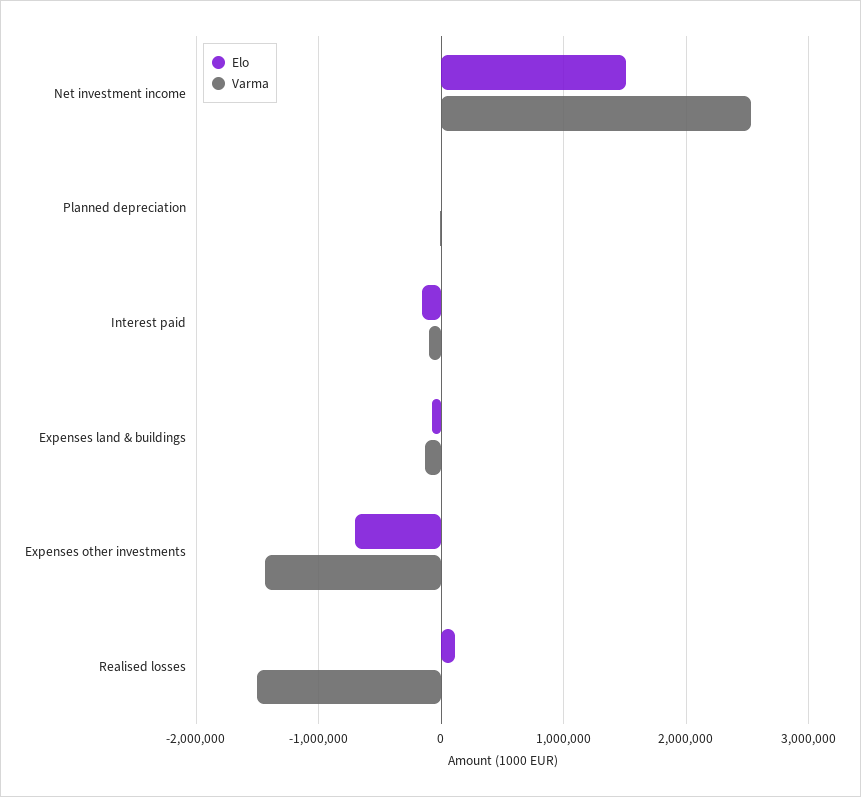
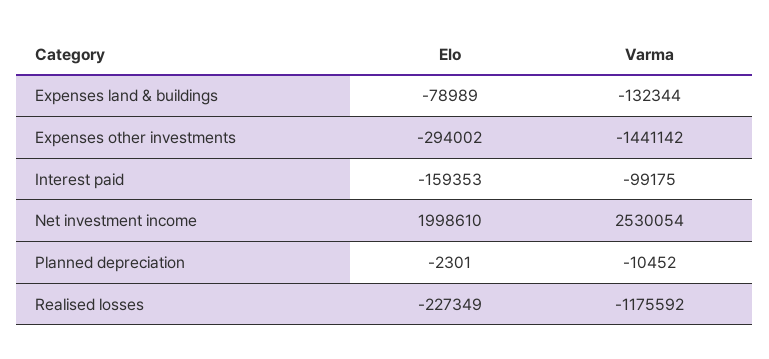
  {
    "Elo": {
-     "Net investment income": 1500000,
+     "Net investment income": 1998610,
      "Planned depreciation": -2301,
      "Interest paid": -159353,
      "Expenses land & buildings": -78989,
-     "Expenses other investments": -700000,
+     "Expenses other investments": -294002,
-     "Realised losses": 100000
+     "Realised losses": -227349
    },
    "Varma": {
      "Net investment income": 2530054,
      "Planned depreciation": -10452,
      "Interest paid": -99175,
      "Expenses land & buildings": -132344,
      "Expenses other investments": -1441142,
-     "Realised losses": -1500000
+     "Realised losses": -1175592
    }
  }

